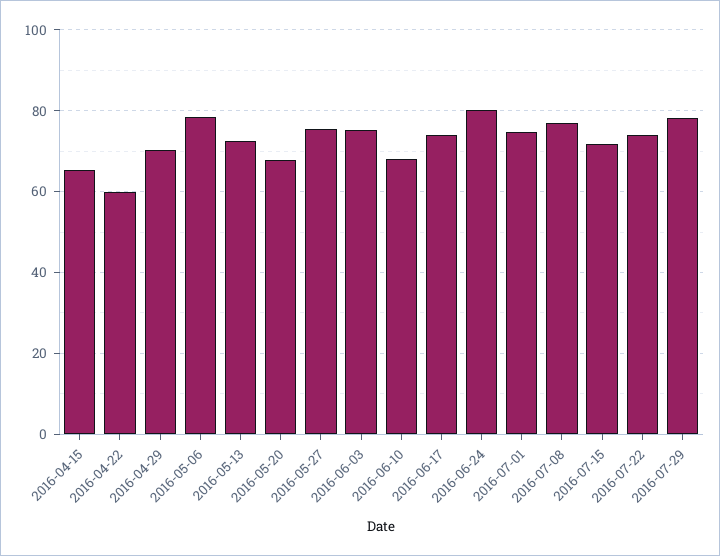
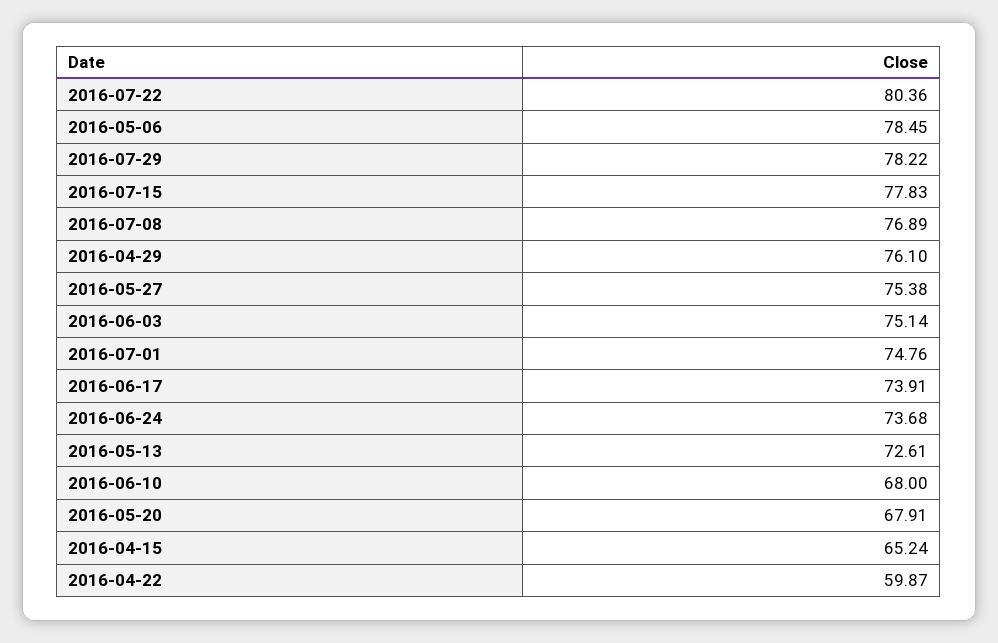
  {
    "2016-04-15": 65.24,
    "2016-04-22": 59.87,
-   "2016-04-29": 70,
+   "2016-04-29": 76.1,
    "2016-05-06": 78.45,
    "2016-05-13": 72.61,
    "2016-05-20": 67.91,
    "2016-05-27": 75.38,
    "2016-06-03": 75.14,
    "2016-06-10": 68,
    "2016-06-17": 73.91,
-   "2016-06-24": 80,
+   "2016-06-24": 73.68,
    "2016-07-01": 74.76,
    "2016-07-08": 76.89,
-   "2016-07-15": 72,
+   "2016-07-15": 77.83,
-   "2016-07-22": 74,
+   "2016-07-22": 80.36,
    "2016-07-29": 78.22
  }

